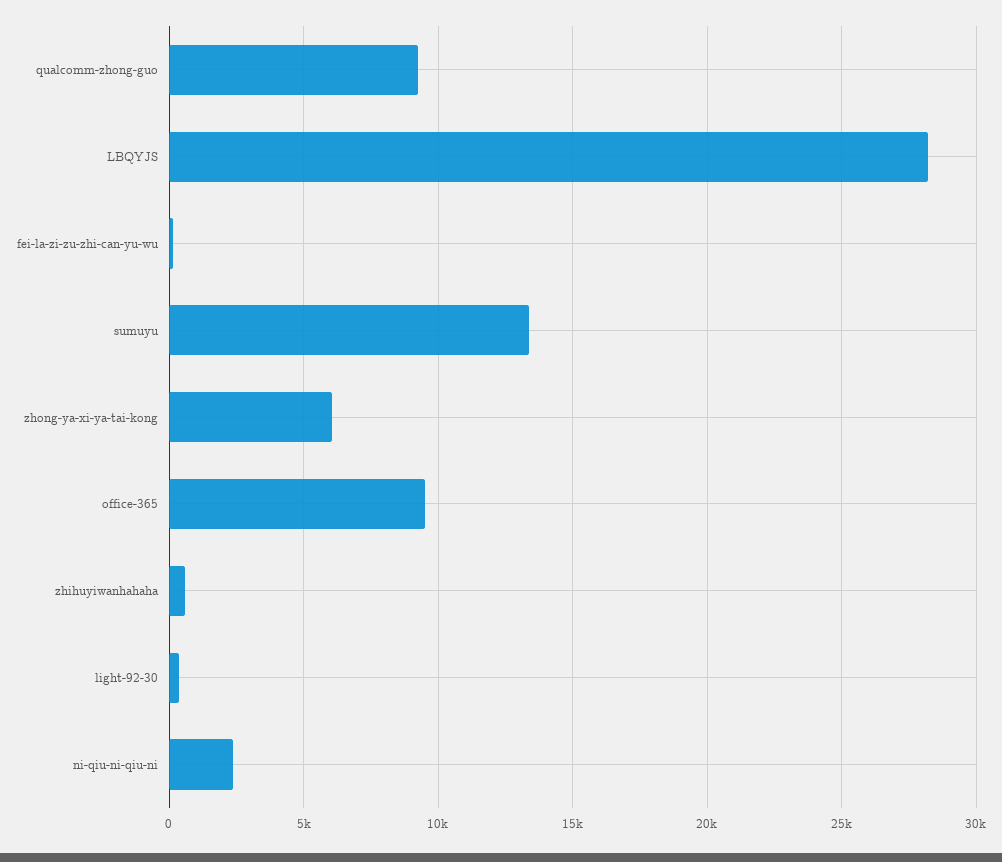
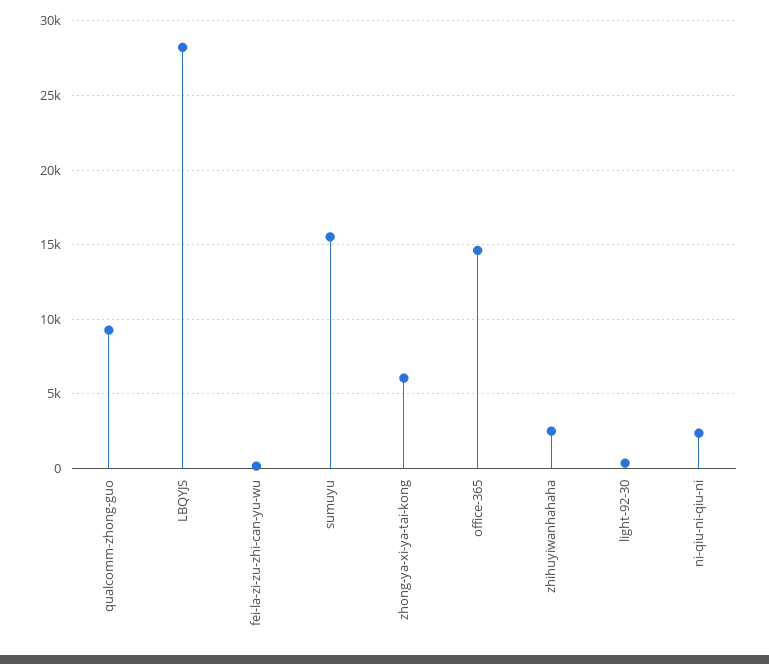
  {
    "qualcomm-zhong-guo": 9500,
    "LBQYJS": 28000,
    "fei-la-zi-zu-zhi-can-yu-wu": 0,
-   "sumuyu": 13500,
+   "sumuyu": 15500,
    "zhong-ya-xi-ya-tai-kong": 6000,
-   "office-365": 9500,
+   "office-365": 14500,
-   "zhihuyiwanhahaha": 500,
+   "zhihuyiwanhahaha": 2500,
    "light-92-30": 500,
    "ni-qiu-ni-qiu-ni": 2500
  }

